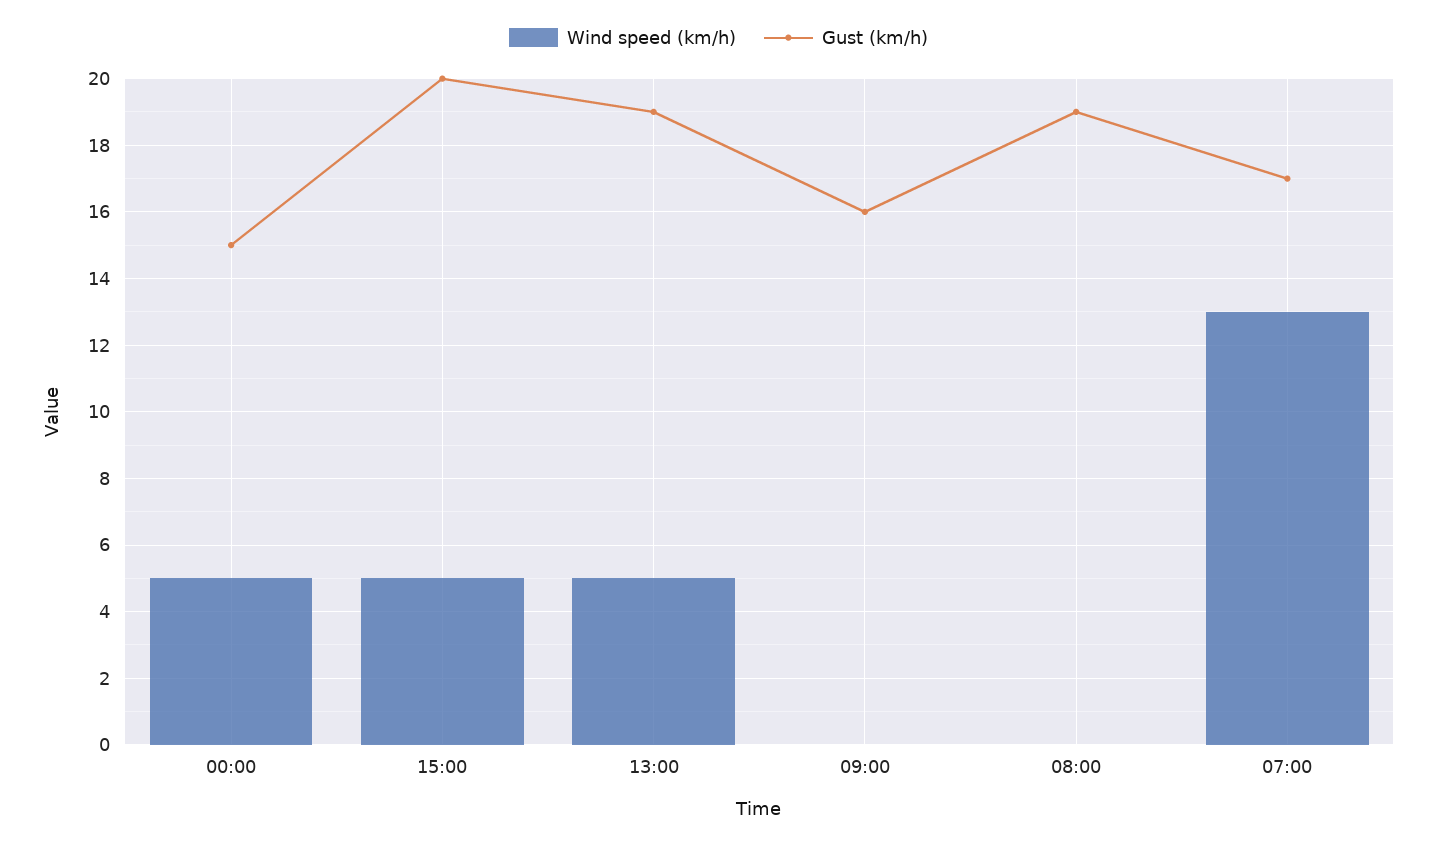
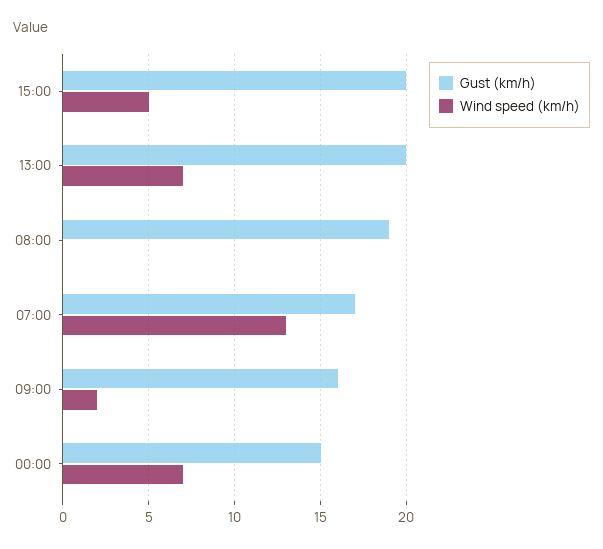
  {
    "Wind speed (km/h)": {
-     "00:00": 5,
+     "00:00": 7,
      "15:00": 5,
-     "13:00": 5,
+     "13:00": 7,
-     "09:00": 0,
+     "09:00": 2,
      "08:00": 0,
      "07:00": 13
    },
    "Gust (km/h)": {
      "00:00": 15,
      "15:00": 20,
-     "13:00": 19,
+     "13:00": 20,
      "09:00": 16,
      "08:00": 19,
      "07:00": 17
    }
  }

